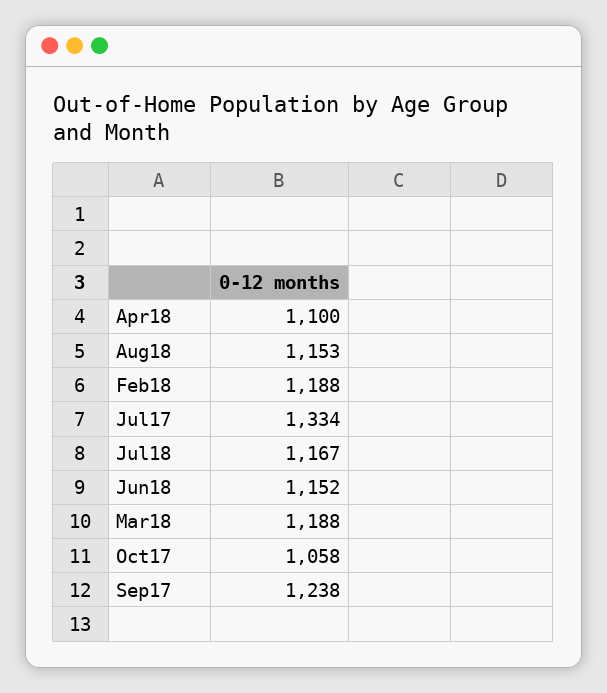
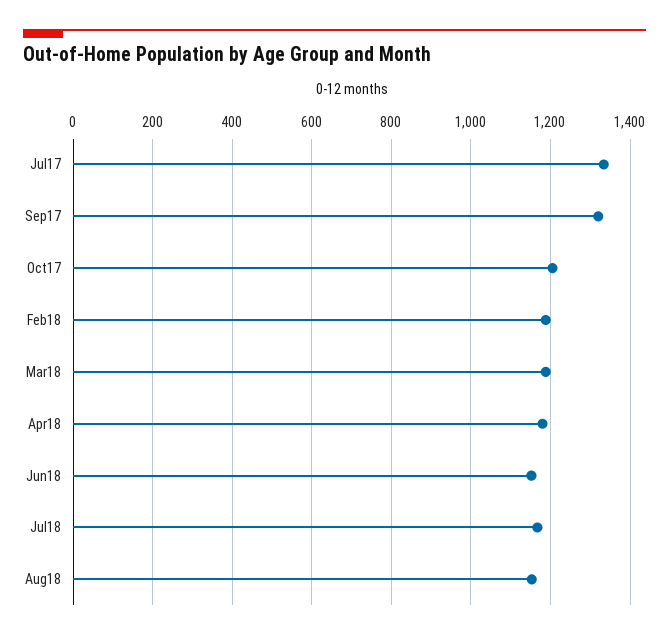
  {
-   "Apr18": 1100,
+   "Apr18": 1180,
    "Aug18": 1153,
    "Feb18": 1188,
    "Jul17": 1334,
    "Jul18": 1167,
    "Jun18": 1152,
    "Mar18": 1188,
-   "Oct17": 1058,
+   "Oct17": 1200,
-   "Sep17": 1238
+   "Sep17": 1320
  }

